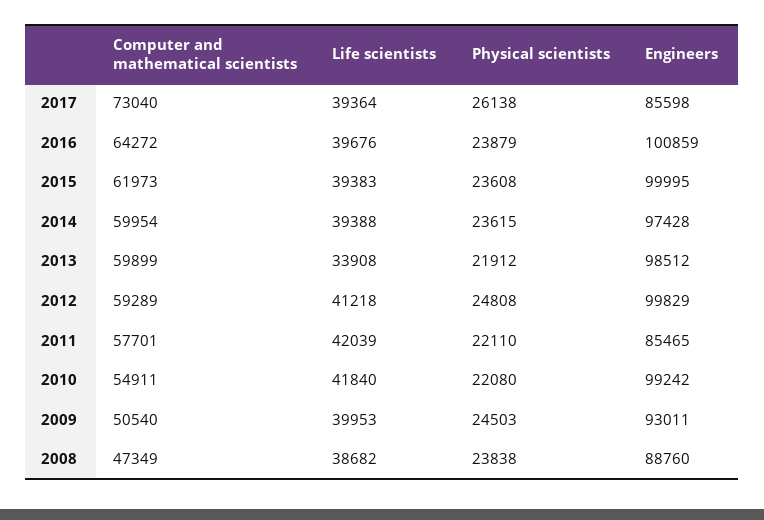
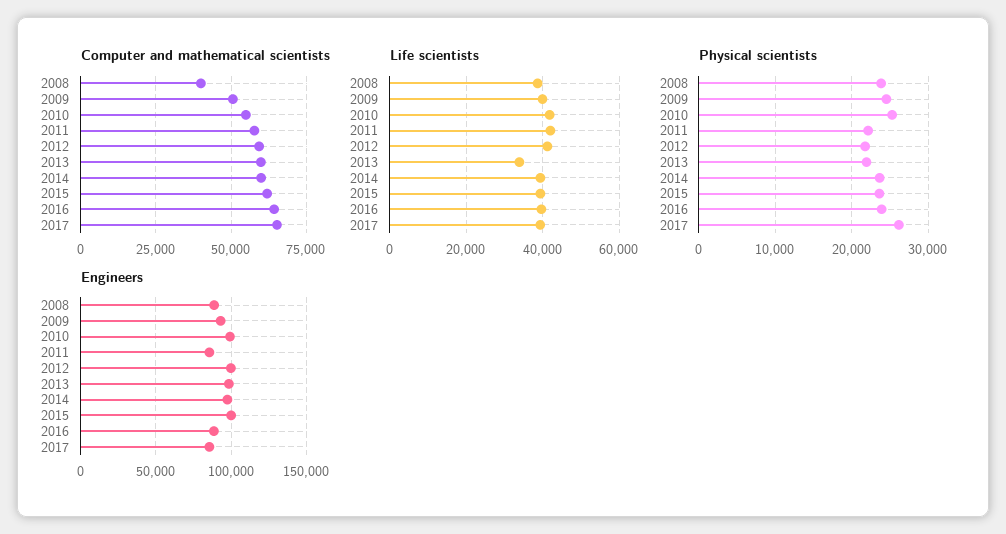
  {
    "Computer and mathematical scientists": {
-     "2017": 73040,
+     "2017": 65000,
      "2016": 64272,
      "2015": 61973,
      "2014": 59954,
      "2013": 59899,
      "2012": 59289,
      "2011": 57701,
      "2010": 54911,
      "2009": 50540,
-     "2008": 47349
+     "2008": 40000
    },
    "Life scientists": {
      "2017": 39364,
      "2016": 39676,
      "2015": 39383,
      "2014": 39388,
      "2013": 33908,
      "2012": 41218,
      "2011": 42039,
      "2010": 41840,
      "2009": 39953,
      "2008": 38682
    },
    "Physical scientists": {
      "2017": 26138,
      "2016": 23879,
      "2015": 23608,
      "2014": 23615,
      "2013": 21912,
-     "2012": 24808,
+     "2012": 22000,
      "2011": 22110,
-     "2010": 22080,
+     "2010": 25000,
      "2009": 24503,
      "2008": 23838
    },
    "Engineers": {
      "2017": 85598,
-     "2016": 100859,
+     "2016": 90000,
      "2015": 99995,
      "2014": 97428,
      "2013": 98512,
      "2012": 99829,
      "2011": 85465,
      "2010": 99242,
      "2009": 93011,
      "2008": 88760
    }
  }

